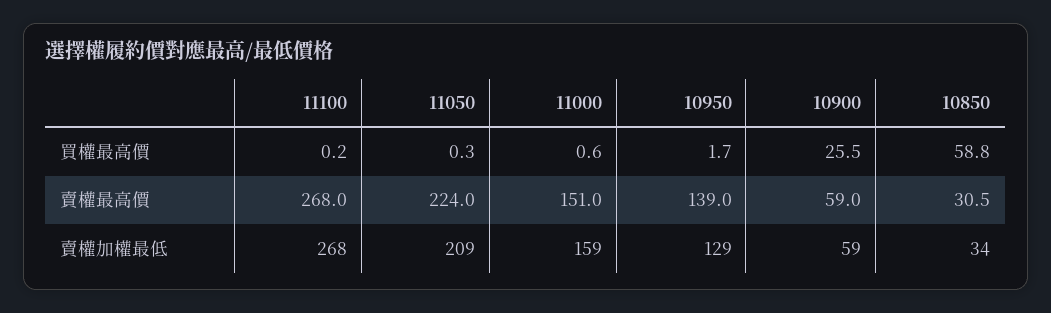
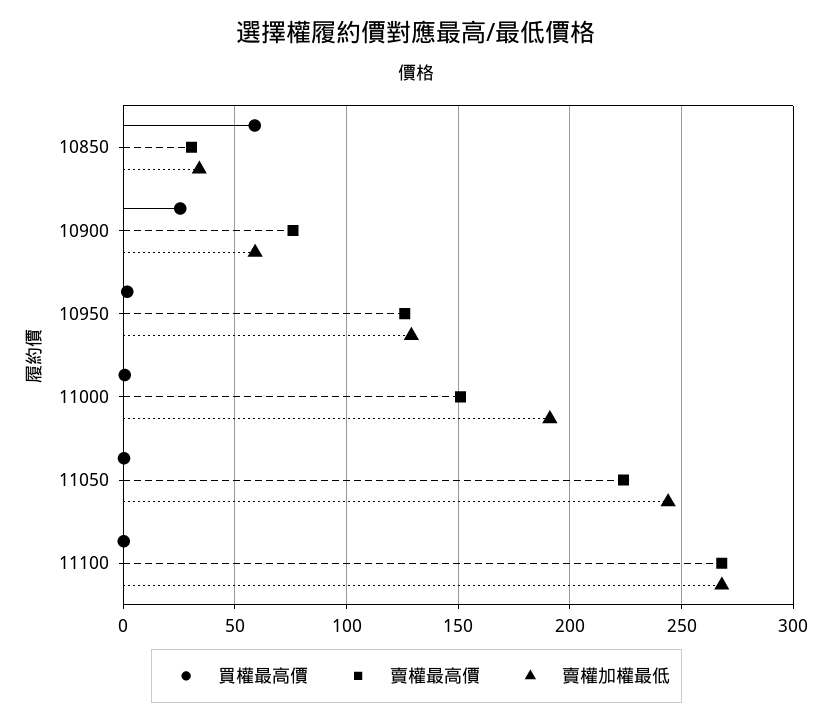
  {
    "買權最高價": {
      "11100": 0.2,
      "11050": 0.3,
      "11000": 0.6,
      "10950": 1.7,
      "10900": 25.5,
      "10850": 58.8
    },
    "賣權最高價": {
      "11100": 268,
      "11050": 224,
      "11000": 151,
-     "10950": 139,
+     "10950": 125,
-     "10900": 59,
+     "10900": 75,
      "10850": 30.5
    },
    "賣權加權最低": {
      "11100": 268,
-     "11050": 209,
+     "11050": 245,
-     "11000": 159,
+     "11000": 190,
      "10950": 129,
      "10900": 59,
      "10850": 34
    }
  }

